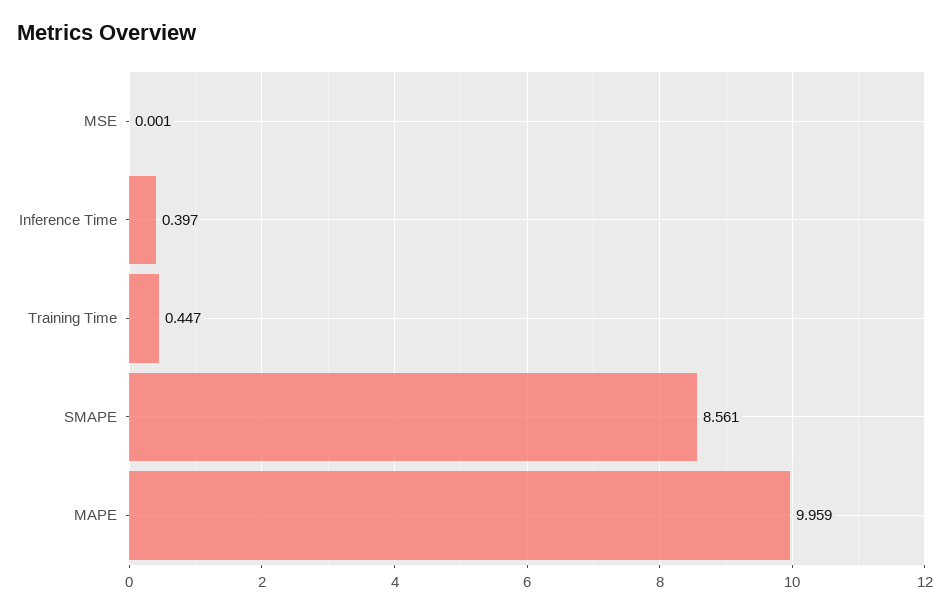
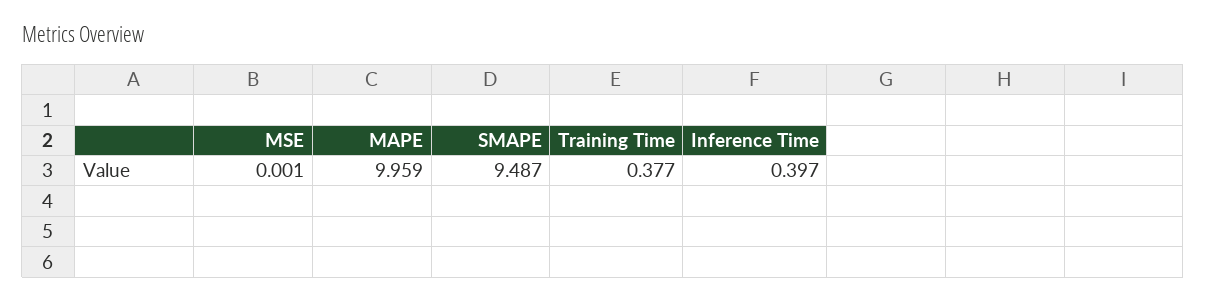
  {
    "MSE": 0.001,
    "Inference Time": 0.397,
-   "Training Time": 0.447,
+   "Training Time": 0.377,
-   "SMAPE": 8.561,
+   "SMAPE": 9.487,
    "MAPE": 9.959
  }

